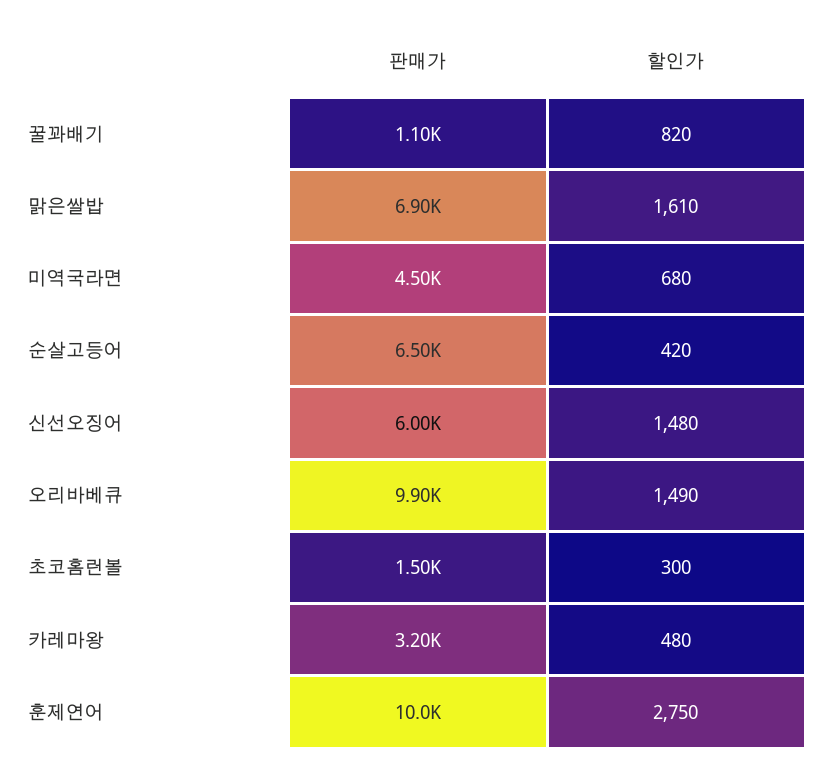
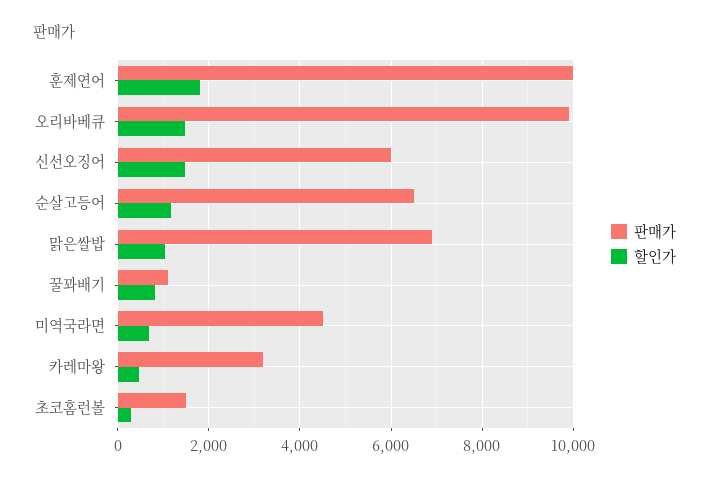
  {
    "판매가": {
      "꿀꽈배기": 1100,
      "맑은쌀밥": 6900,
      "미역국라면": 4500,
      "순살고등어": 6500,
      "신선오징어": 6000,
      "오리바베큐": 9900,
      "초코홈런볼": 1500,
      "카레마왕": 3200,
      "훈제연어": 10000
    },
    "할인가": {
      "꿀꽈배기": 820,
-     "맑은쌀밥": 1610,
+     "맑은쌀밥": 1000,
      "미역국라면": 680,
-     "순살고등어": 420,
+     "순살고등어": 1200,
      "신선오징어": 1480,
      "오리바베큐": 1490,
      "초코홈런볼": 300,
      "카레마왕": 480,
-     "훈제연어": 2750
+     "훈제연어": 1800
    }
  }

